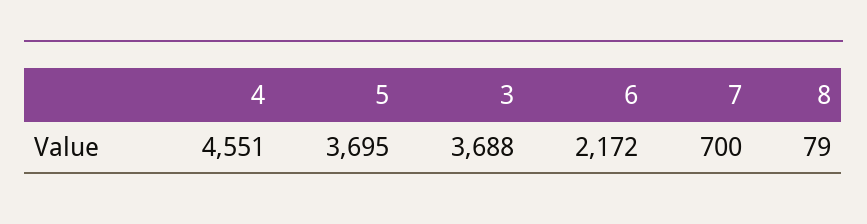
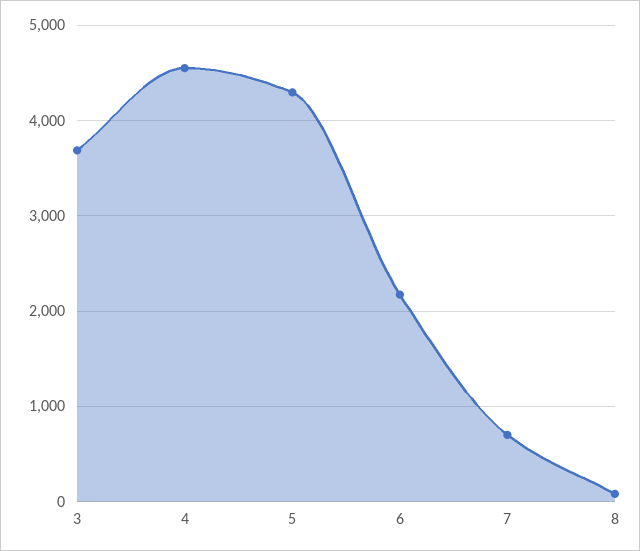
  {
    "4": 4551,
-   "5": 3695,
+   "5": 4300,
    "3": 3688,
    "6": 2172,
    "7": 700,
    "8": 79
  }

